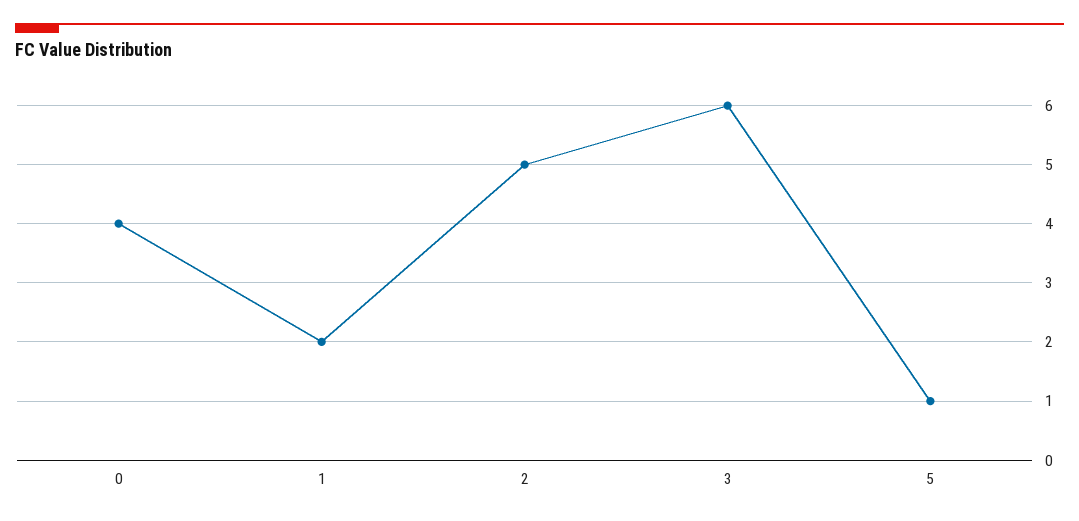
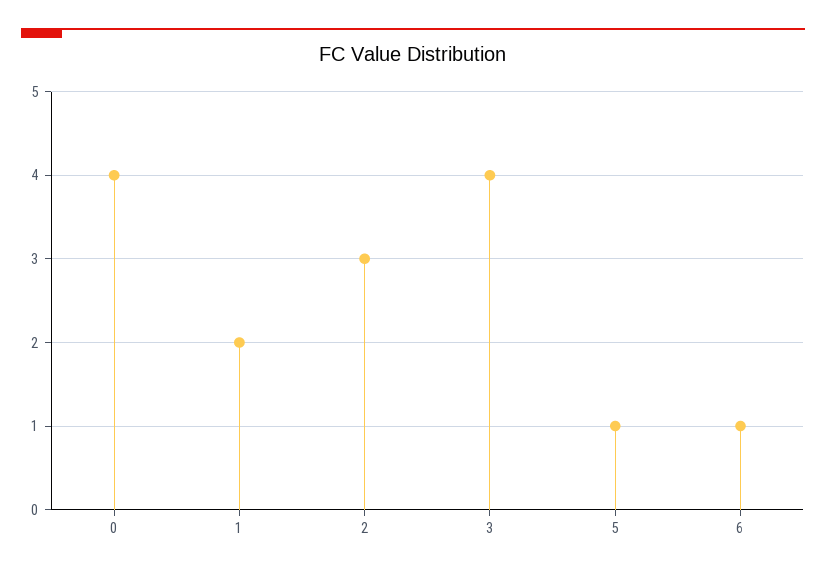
  {
    "0": 4,
    "1": 2,
-   "2": 5,
+   "2": 3,
-   "3": 6,
+   "3": 4,
-   "5": 1
+   "5": 1,
+   "6": 1
  }

